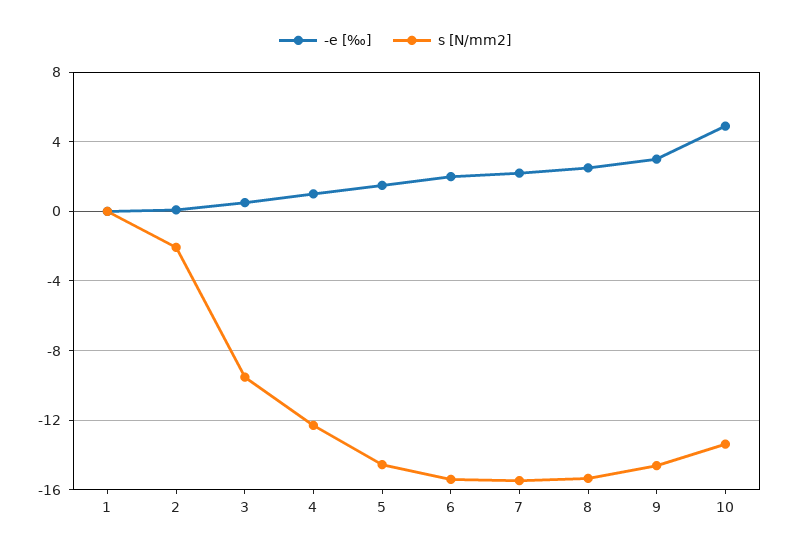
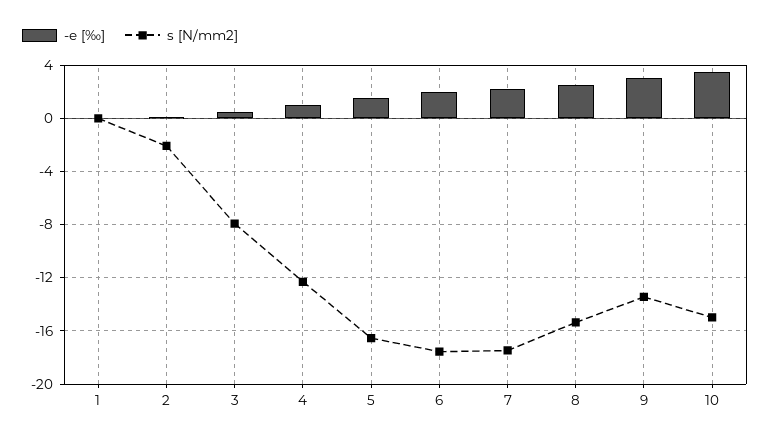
  {
    "-e [‰]": {
      "1": 0,
      "2": 0,
      "3": 0.5,
      "4": 1,
      "5": 1.5,
      "6": 2,
      "7": 2,
      "8": 2.5,
      "9": 3,
-     "10": 5
+     "10": 3.5
    },
    "s [N/mm2]": {
      "1": 0,
      "2": -2,
-     "3": -9.5,
+     "3": -8,
      "4": -12.5,
-     "5": -14.5,
+     "5": -16.5,
-     "6": -15.5,
+     "6": -17.5,
-     "7": -15.5,
+     "7": -17.5,
      "8": -15.5,
-     "9": -14.5,
+     "9": -13.5,
-     "10": -13.5
+     "10": -15
    }
  }

